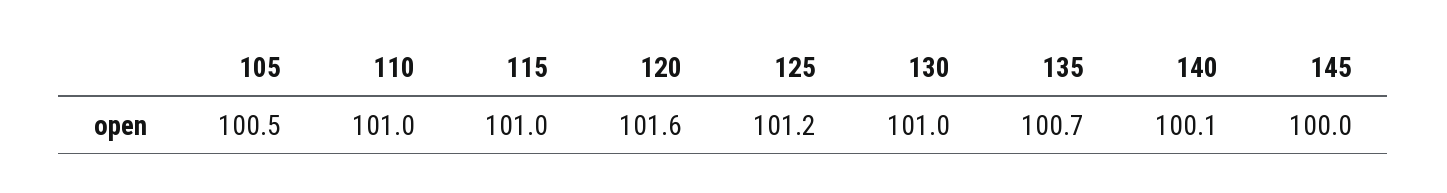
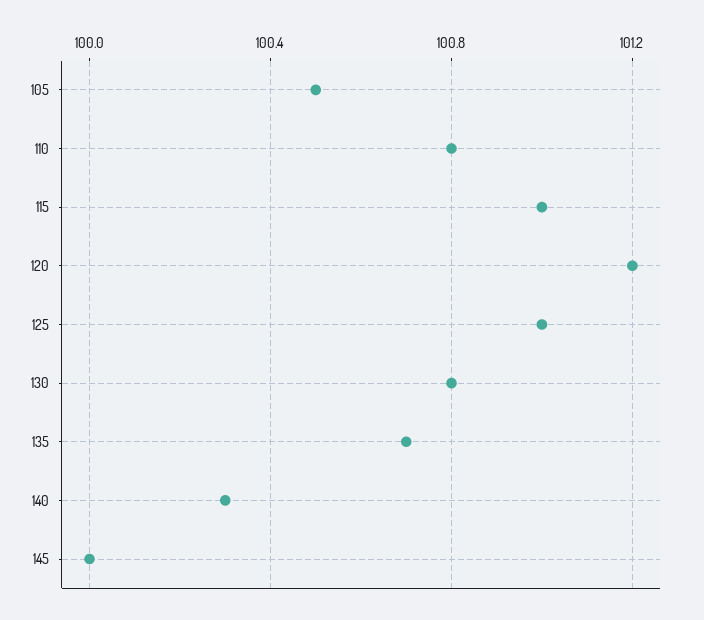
  {
    "105": 100.5,
-   "110": 101,
+   "110": 100.8,
    "115": 101,
-   "120": 101.6,
+   "120": 101.2,
-   "125": 101.2,
+   "125": 101,
-   "130": 101,
+   "130": 100.8,
    "135": 100.7,
-   "140": 100.1,
+   "140": 100.3,
    "145": 100
  }

